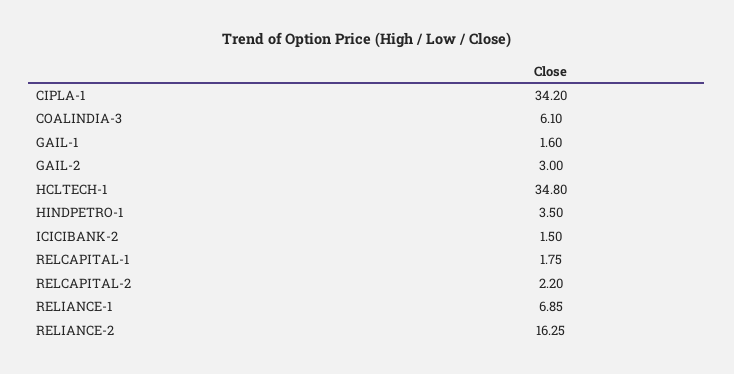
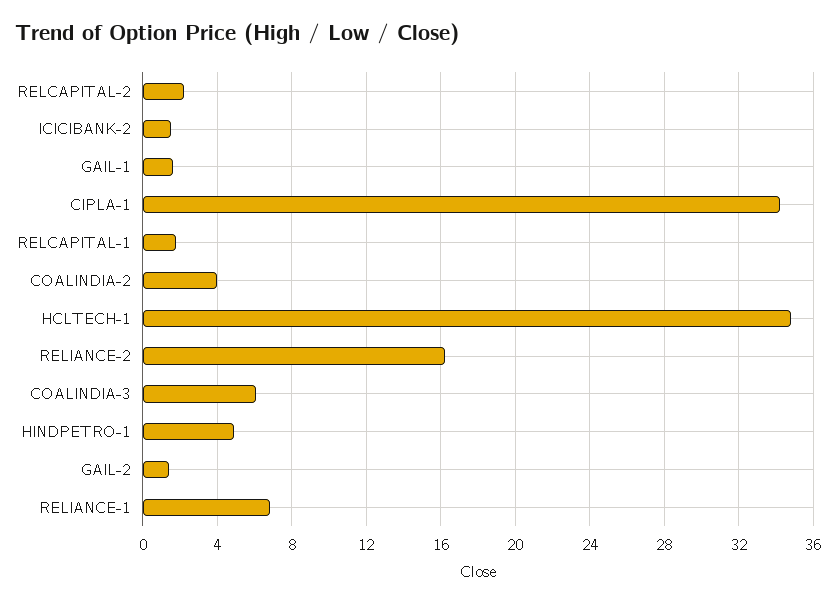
  {
    "CIPLA-1": 34.2,
    "COALINDIA-3": 6.1,
    "GAIL-1": 1.6,
-   "GAIL-2": 3,
+   "GAIL-2": 1.5,
    "HCLTECH-1": 34.8,
-   "HINDPETRO-1": 3.5,
+   "HINDPETRO-1": 5,
    "ICICIBANK-2": 1.5,
    "RELCAPITAL-1": 1.75,
    "RELCAPITAL-2": 2.2,
    "RELIANCE-1": 6.85,
-   "RELIANCE-2": 16.25
+   "RELIANCE-2": 16.25,
+   "COALINDIA-2": 4
  }

